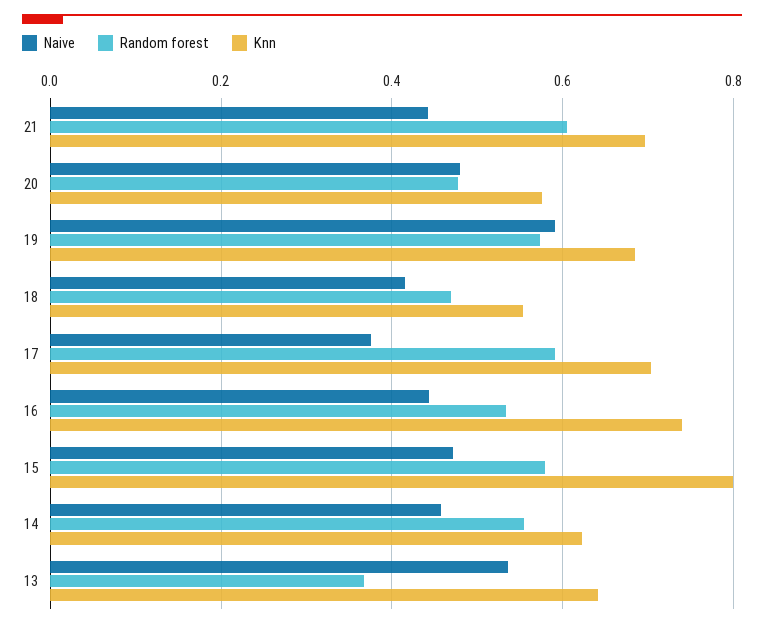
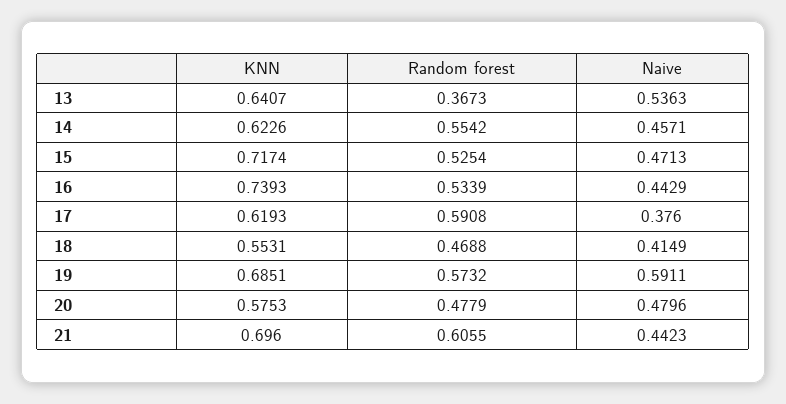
  {
    "Naive": {
      "21": 0.4423,
      "20": 0.4796,
      "19": 0.5911,
      "18": 0.4149,
      "17": 0.376,
      "16": 0.4429,
      "15": 0.4713,
      "14": 0.4571,
      "13": 0.5363
    },
    "Random forest": {
      "21": 0.6055,
      "20": 0.4779,
      "19": 0.5732,
      "18": 0.4688,
      "17": 0.5908,
      "16": 0.5339,
-     "15": 0.58,
+     "15": 0.5254,
      "14": 0.5542,
      "13": 0.3673
    },
    "Knn": {
      "21": 0.696,
      "20": 0.5753,
      "19": 0.6851,
      "18": 0.5531,
-     "17": 0.7,
+     "17": 0.6193,
      "16": 0.7393,
-     "15": 0.8,
+     "15": 0.7174,
      "14": 0.6226,
      "13": 0.6407
    }
  }

